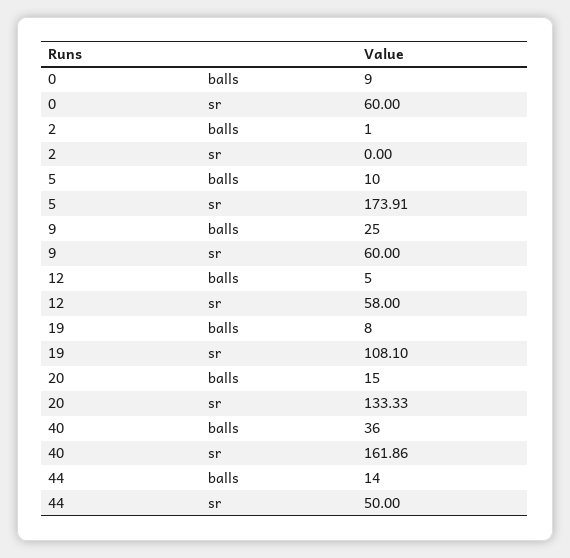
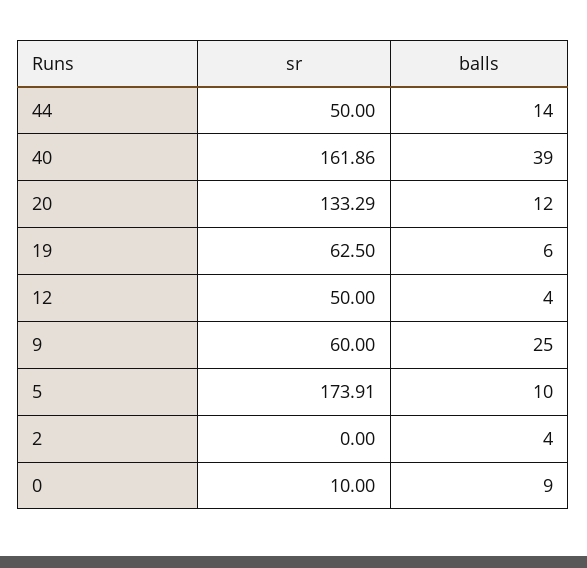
  {
    "0": {
      "balls": 9,
-     "sr": 60
+     "sr": 10
    },
    "2": {
-     "balls": 1,
+     "balls": 4,
      "sr": 0
    },
    "5": {
      "balls": 10,
      "sr": 173.91
    },
    "9": {
      "balls": 25,
      "sr": 60
    },
    "12": {
-     "balls": 5,
+     "balls": 4,
-     "sr": 58
+     "sr": 50
    },
    "19": {
-     "balls": 8,
+     "balls": 6,
-     "sr": 108.1
+     "sr": 62.5
    },
    "20": {
-     "balls": 15,
+     "balls": 12,
-     "sr": 133.33
+     "sr": 133.29
    },
    "40": {
-     "balls": 36,
+     "balls": 39,
      "sr": 161.86
    },
    "44": {
      "balls": 14,
      "sr": 50
    }
  }

